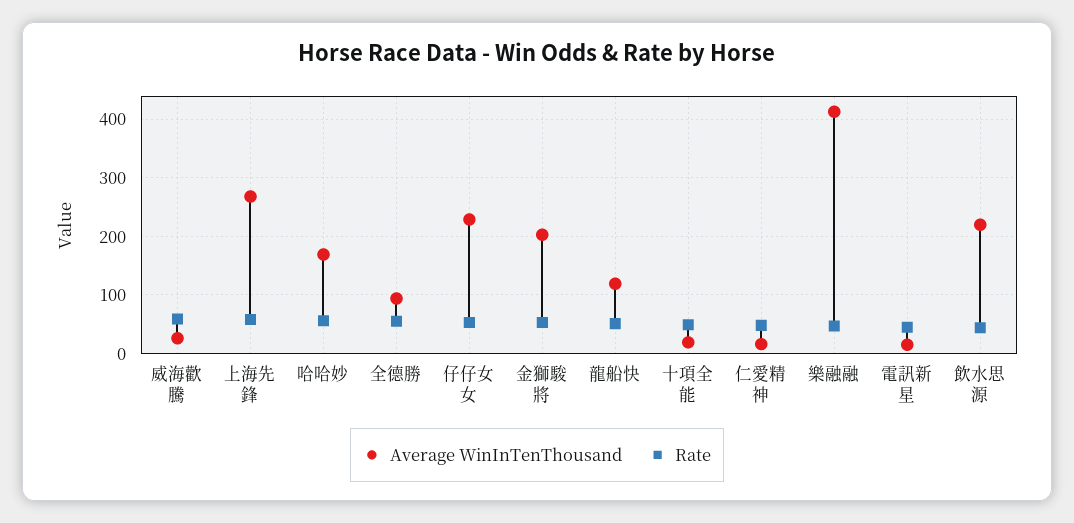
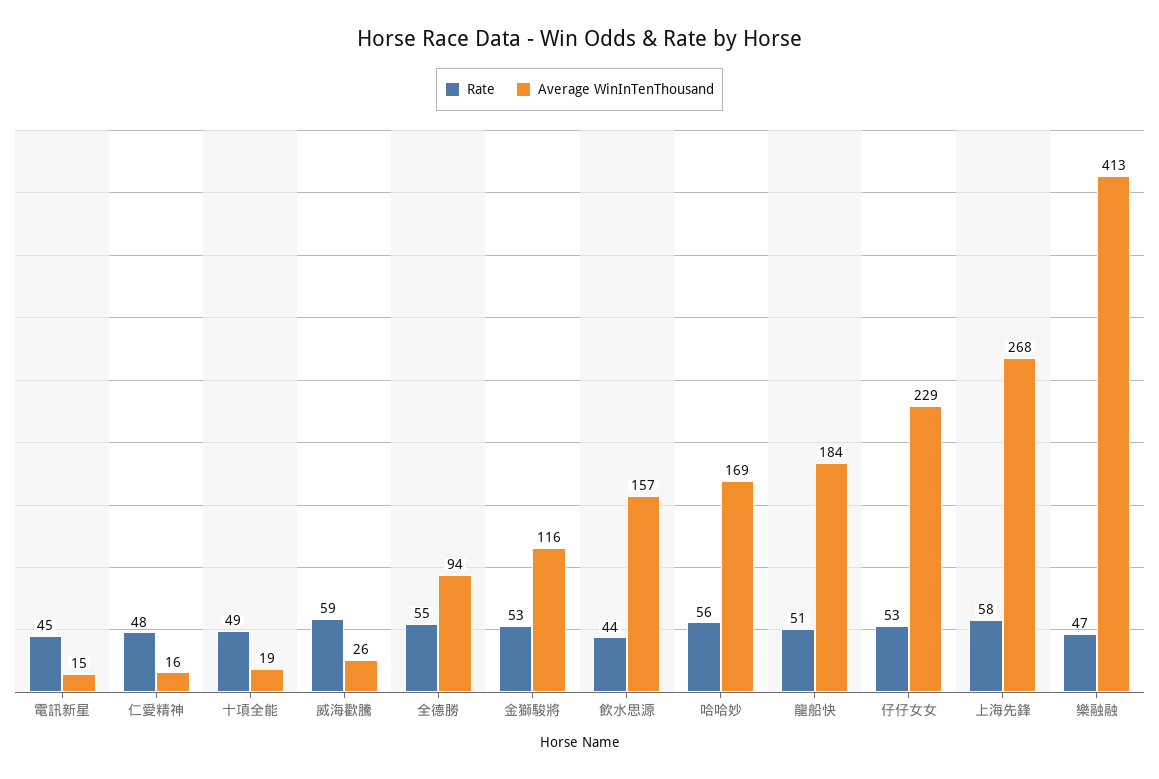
  {
    "Average WinInTenThousand": {
      "威海歡騰": 26,
      "上海先鋒": 268,
      "哈哈妙": 169,
      "全德勝": 94,
      "仔仔女女": 229,
-     "金獅駿將": 200,
+     "金獅駿將": 116,
-     "龍船快": 120,
+     "龍船快": 184,
      "十項全能": 19,
      "仁愛精神": 16,
      "樂融融": 413,
      "電訊新星": 15,
-     "飲水思源": 220
+     "飲水思源": 157
    },
    "Rate": {
      "威海歡騰": 59,
      "上海先鋒": 58,
      "哈哈妙": 56,
      "全德勝": 55,
      "仔仔女女": 53,
      "金獅駿將": 53,
      "龍船快": 51,
      "十項全能": 49,
      "仁愛精神": 48,
      "樂融融": 47,
      "電訊新星": 45,
      "飲水思源": 44
    }
  }

